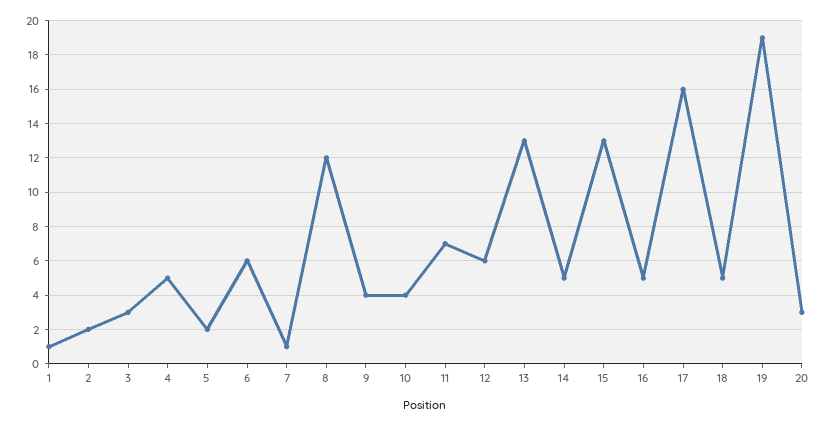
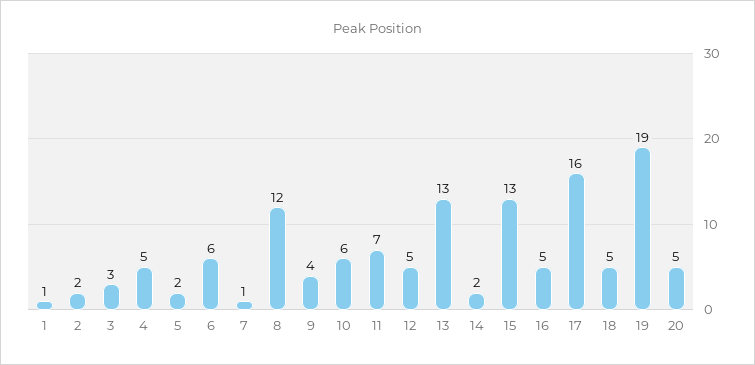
  {
    "1": 1,
    "2": 2,
    "3": 3,
    "4": 5,
    "5": 2,
    "6": 6,
    "7": 1,
    "8": 12,
    "9": 4,
-   "10": 4,
+   "10": 6,
    "11": 7,
-   "12": 6,
+   "12": 5,
    "13": 13,
-   "14": 5,
+   "14": 2,
    "15": 13,
    "16": 5,
    "17": 16,
    "18": 5,
    "19": 19,
-   "20": 3
+   "20": 5
  }

